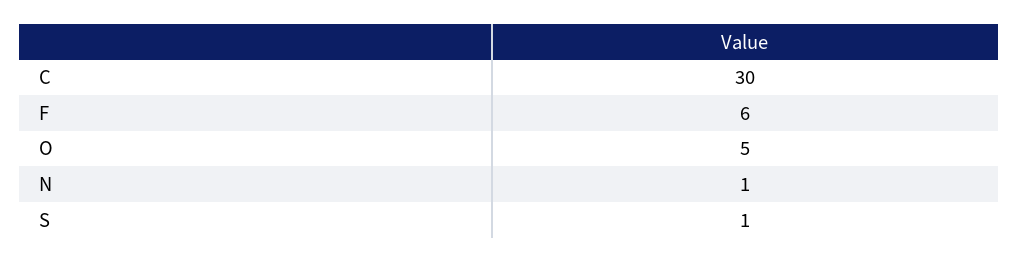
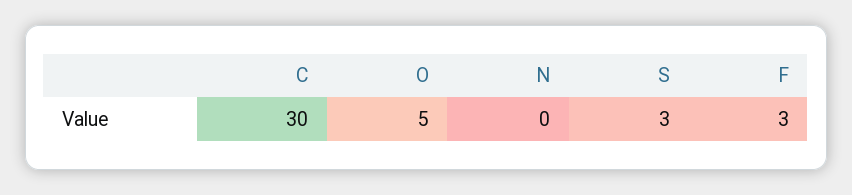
  {
    "C": 30,
-   "F": 6,
+   "F": 3,
    "O": 5,
-   "N": 1,
+   "N": 0,
-   "S": 1
+   "S": 3
  }

